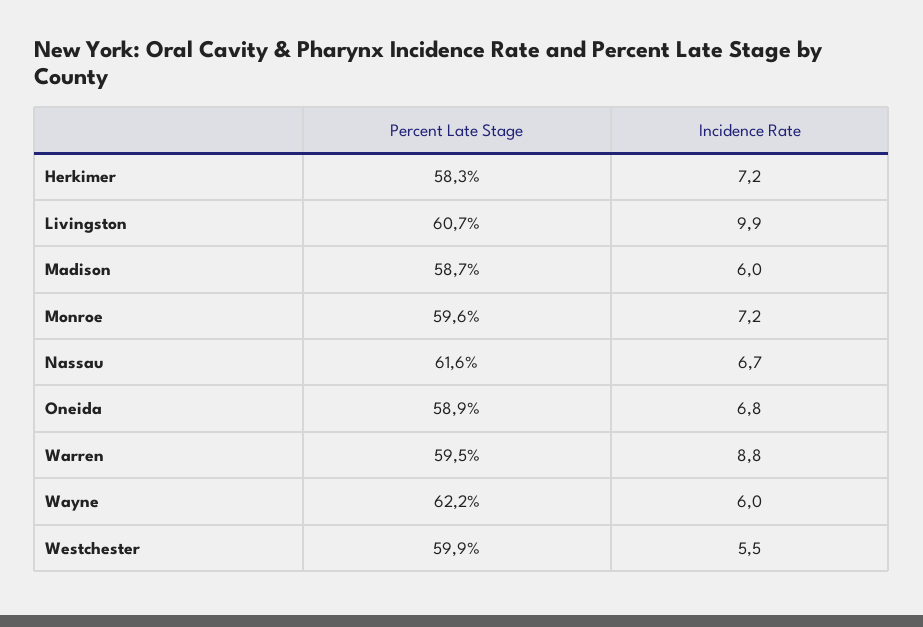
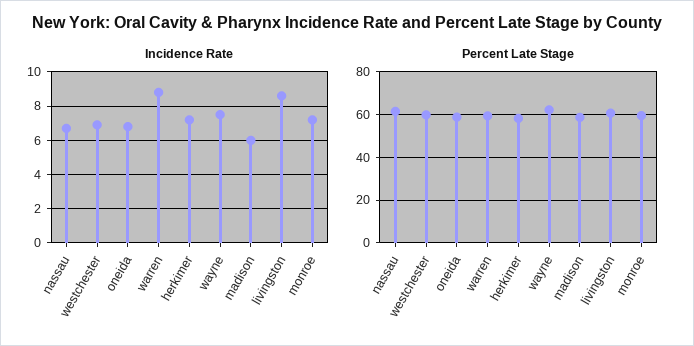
  {
    "Percent Late Stage": {
      "Herkimer": 58.3,
      "Livingston": 60.7,
      "Madison": 58.7,
      "Monroe": 59.6,
      "Nassau": 61.6,
      "Oneida": 58.9,
      "Warren": 59.5,
      "Wayne": 62.2,
      "Westchester": 59.9
    },
    "Incidence Rate": {
      "Herkimer": 7.2,
-     "Livingston": 9.9,
+     "Livingston": 8.5,
      "Madison": 6,
      "Monroe": 7.2,
      "Nassau": 6.7,
      "Oneida": 6.8,
      "Warren": 8.8,
-     "Wayne": 6,
+     "Wayne": 7.5,
-     "Westchester": 5.5
+     "Westchester": 7
    }
  }

